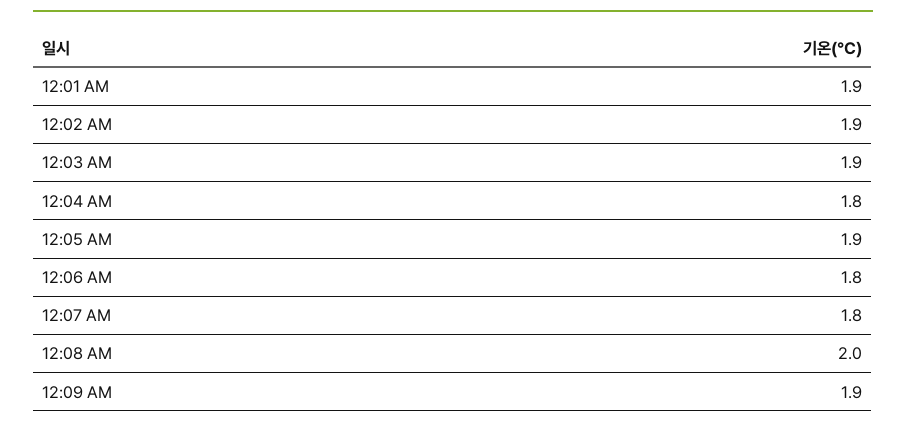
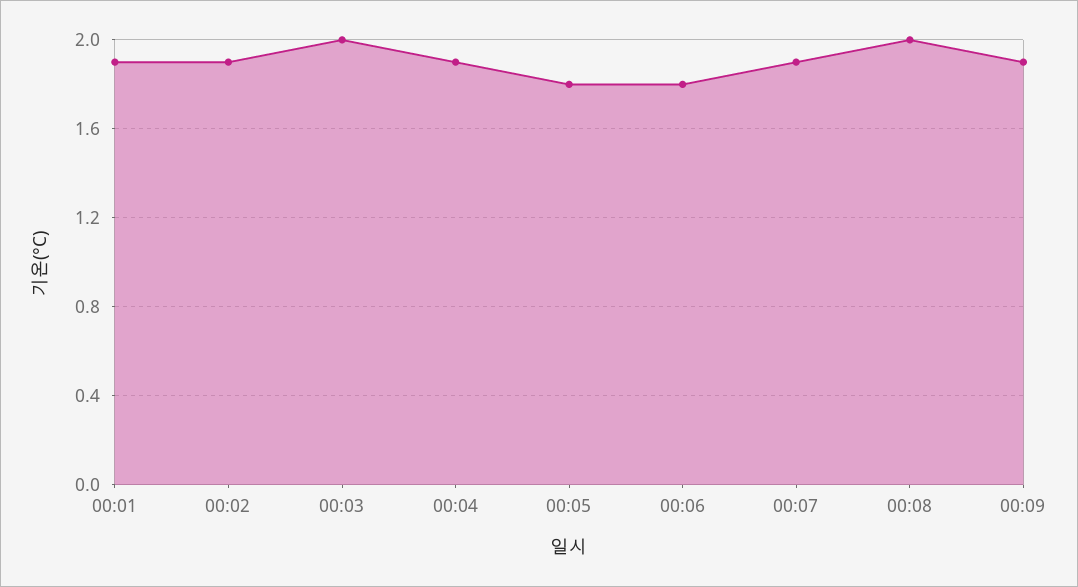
  {
    "12:01 AM": 1.9,
    "12:02 AM": 1.9,
-   "12:03 AM": 1.9,
+   "12:03 AM": 2,
-   "12:04 AM": 1.8,
+   "12:04 AM": 1.9,
-   "12:05 AM": 1.9,
+   "12:05 AM": 1.8,
    "12:06 AM": 1.8,
-   "12:07 AM": 1.8,
+   "12:07 AM": 1.9,
    "12:08 AM": 2,
    "12:09 AM": 1.9
  }

